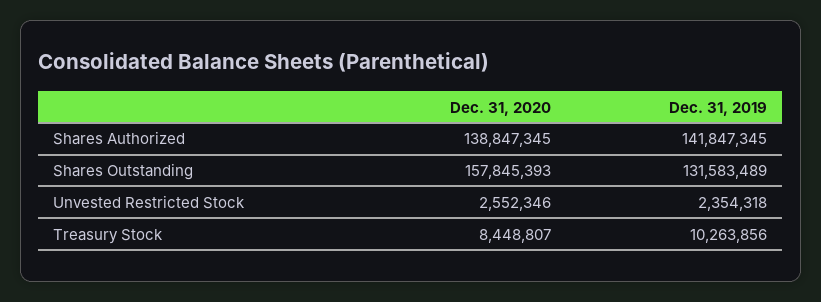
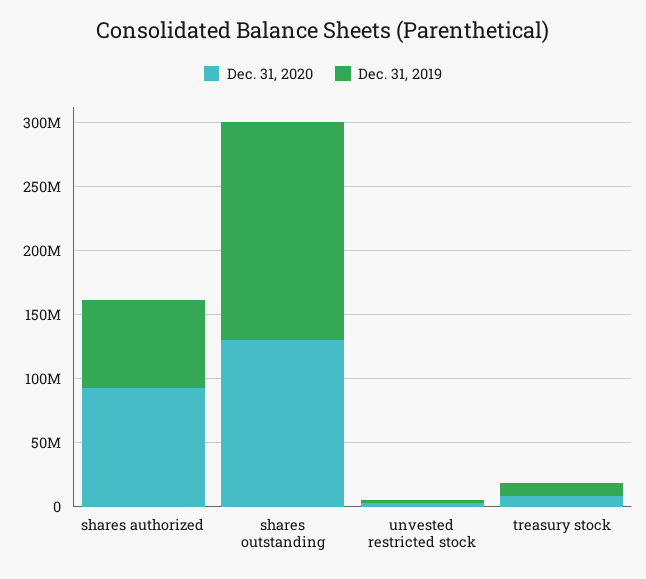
  {
    "Dec. 31, 2020": {
-     "Shares Authorized": 138847345,
+     "Shares Authorized": 90000000,
-     "Shares Outstanding": 157845393,
+     "Shares Outstanding": 130000000,
      "Unvested Restricted Stock": 2552346,
      "Treasury Stock": 8448807
    },
    "Dec. 31, 2019": {
-     "Shares Authorized": 141847345,
+     "Shares Authorized": 70000000,
-     "Shares Outstanding": 131583489,
+     "Shares Outstanding": 170000000,
      "Unvested Restricted Stock": 2354318,
      "Treasury Stock": 10263856
    }
  }

